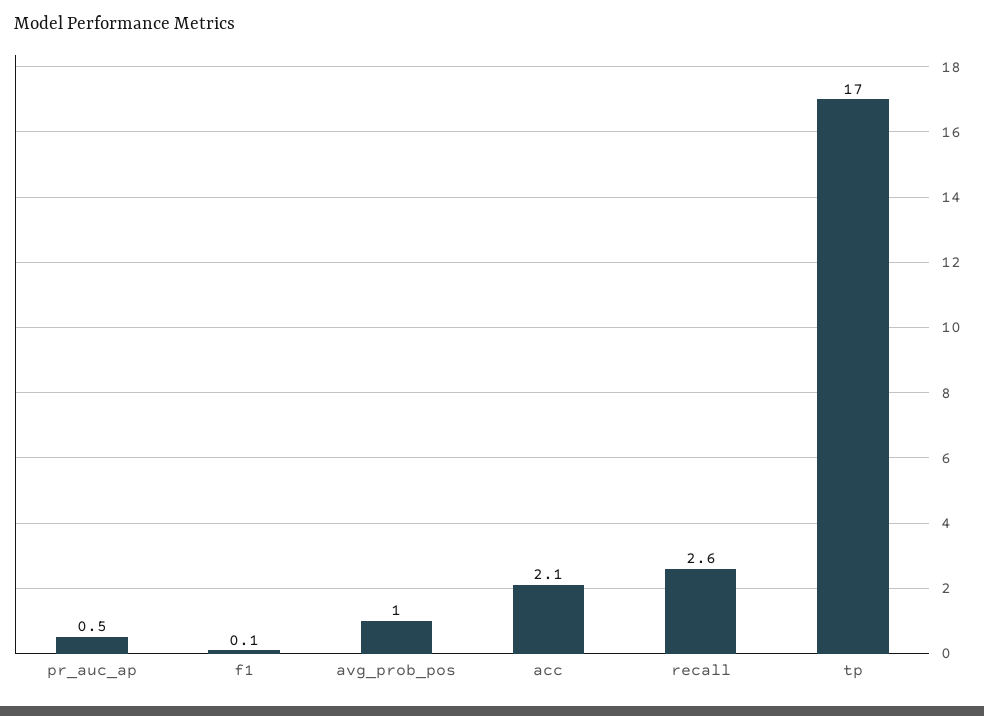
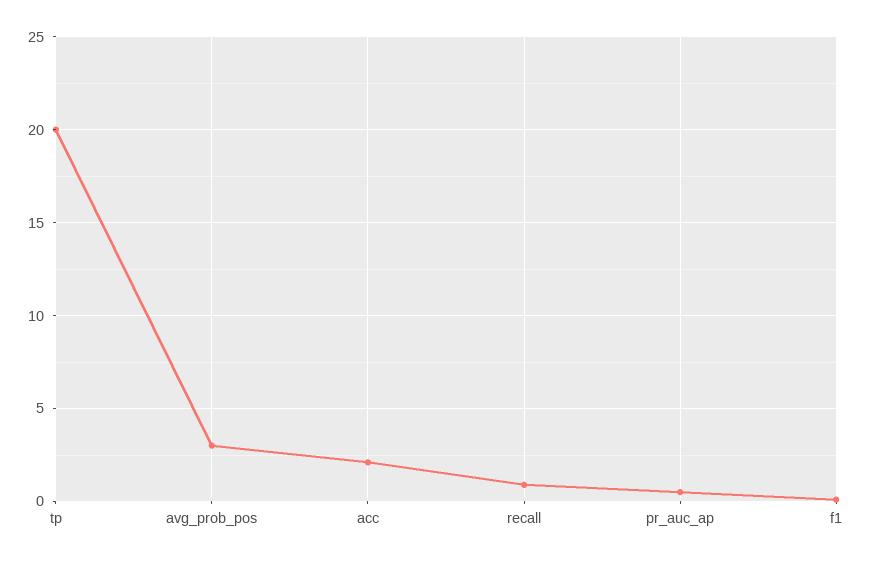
  {
    "pr_auc_ap": 0.5,
    "f1": 0.1,
-   "avg_prob_pos": 1,
+   "avg_prob_pos": 3,
    "acc": 2.1,
-   "recall": 2.6,
+   "recall": 1,
-   "tp": 17
+   "tp": 20
  }

